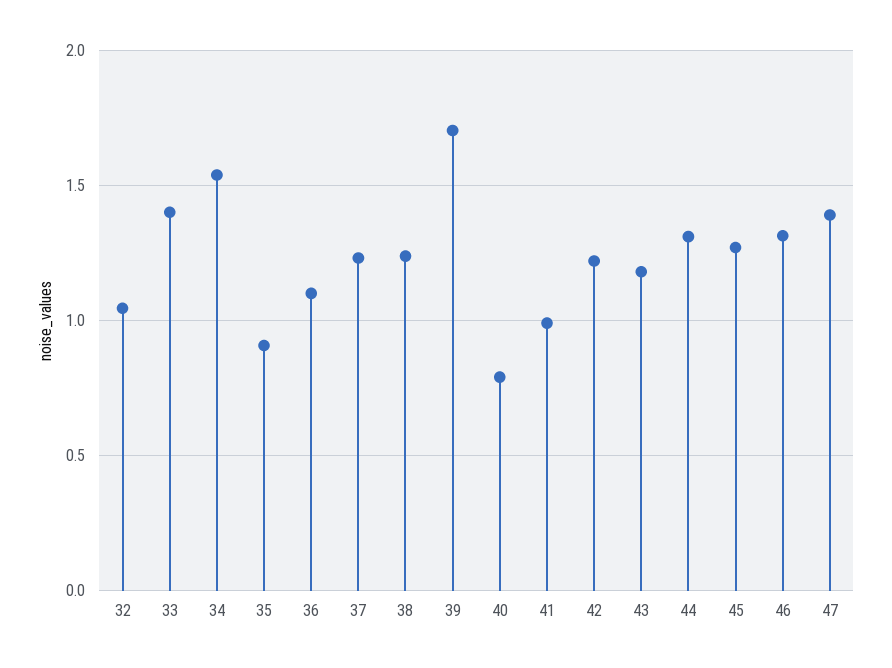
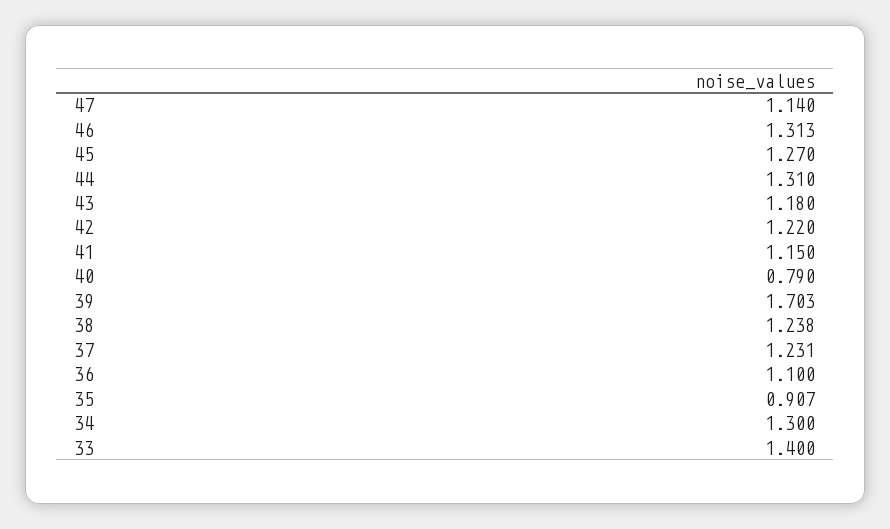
  {
-   "32": 1.05,
    "33": 1.4,
-   "34": 1.55,
+   "34": 1.3,
    "35": 0.907,
    "36": 1.1,
    "37": 1.231,
    "38": 1.238,
    "39": 1.703,
    "40": 0.79,
-   "41": 1,
+   "41": 1.15,
    "42": 1.22,
    "43": 1.18,
    "44": 1.31,
    "45": 1.27,
    "46": 1.313,
-   "47": 1.4
+   "47": 1.14
  }

